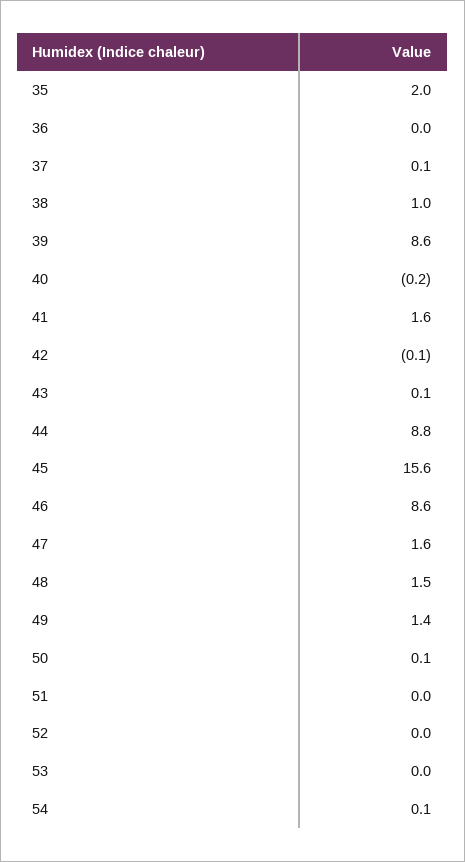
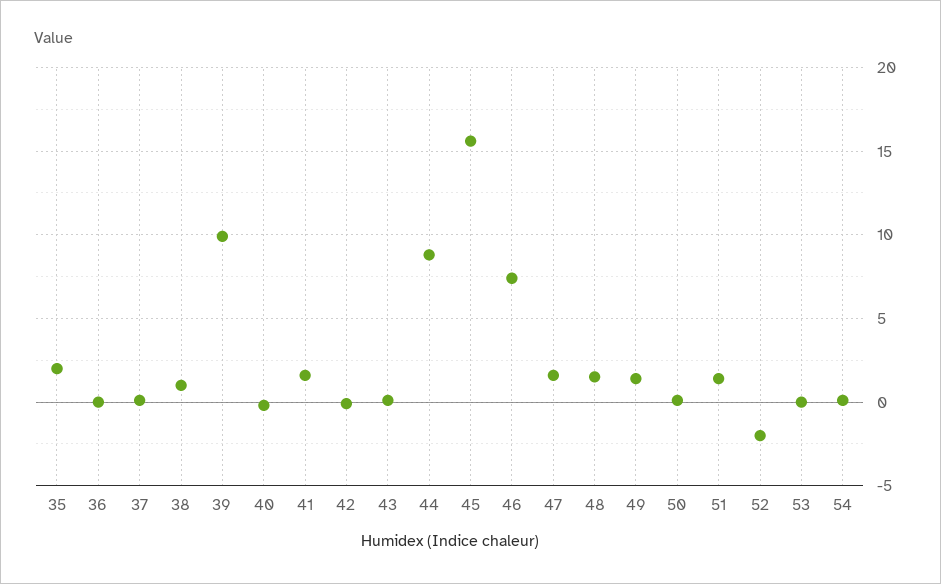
  {
    "35": 2,
    "36": 0,
    "37": 0.1,
    "38": 1,
-   "39": 8.6,
+   "39": 10,
    "40": -0.2,
    "41": 1.6,
    "42": -0.1,
    "43": 0.1,
    "44": 8.8,
    "45": 15.6,
-   "46": 8.6,
+   "46": 7.5,
    "47": 1.6,
    "48": 1.5,
    "49": 1.4,
    "50": 0.1,
-   "51": 0,
+   "51": 1.5,
-   "52": 0,
+   "52": -2,
    "53": 0,
    "54": 0.1
  }

